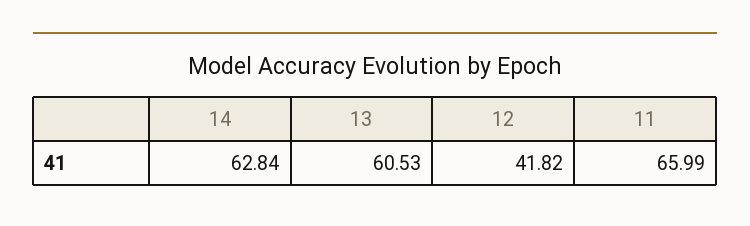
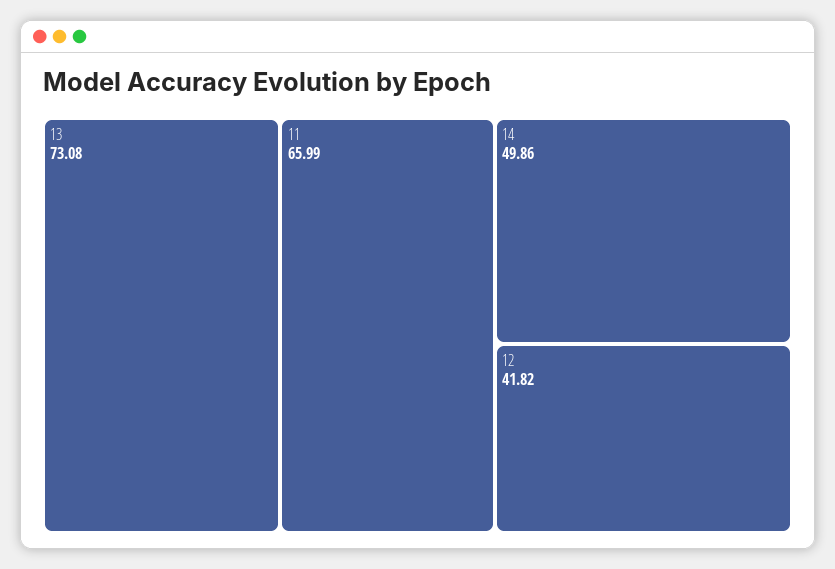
  {
-   "14": 62.84,
+   "14": 49.86,
-   "13": 60.53,
+   "13": 73.08,
    "12": 41.82,
    "11": 65.99
  }

